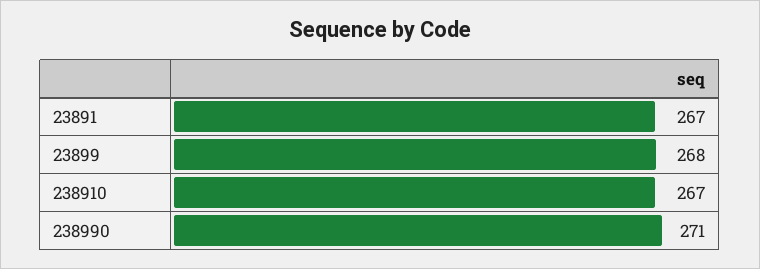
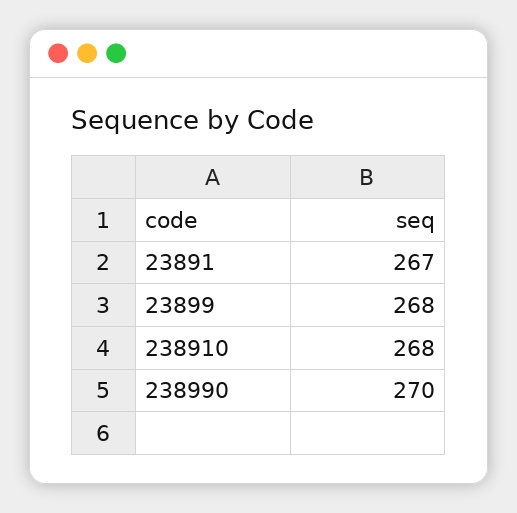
  {
    "23891": 267,
    "23899": 268,
-   "238910": 267,
+   "238910": 268,
-   "238990": 271
+   "238990": 270
  }

